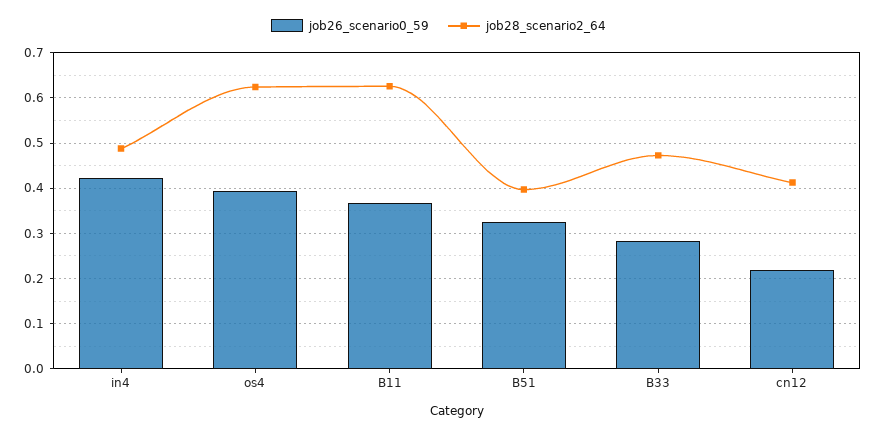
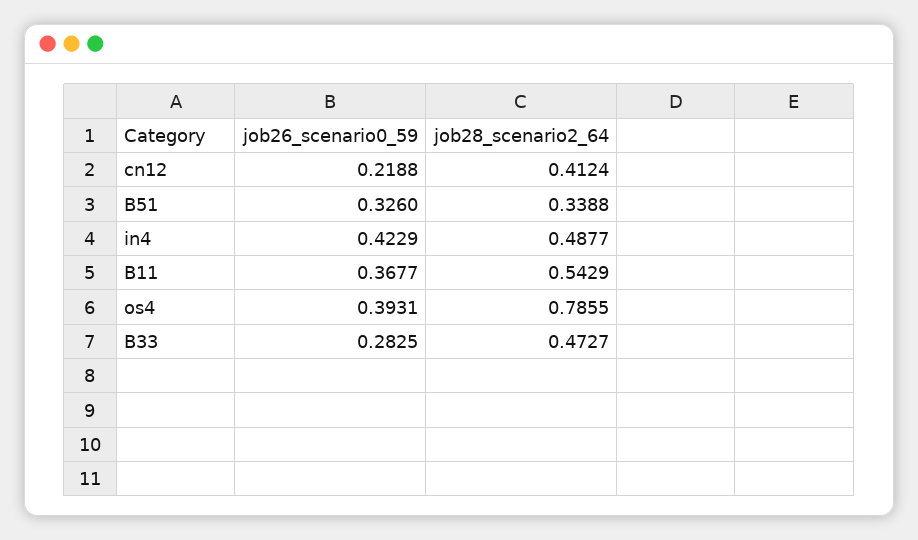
  {
    "job26_scenario0_59": {
      "in4": 0.4229,
      "os4": 0.3931,
      "B11": 0.3677,
      "B51": 0.326,
      "B33": 0.2825,
      "cn12": 0.2188
    },
    "job28_scenario2_64": {
      "in4": 0.4877,
-     "os4": 0.62,
+     "os4": 0.7855,
-     "B11": 0.62,
+     "B11": 0.5429,
-     "B51": 0.4,
+     "B51": 0.3388,
      "B33": 0.4727,
      "cn12": 0.4124
    }
  }

